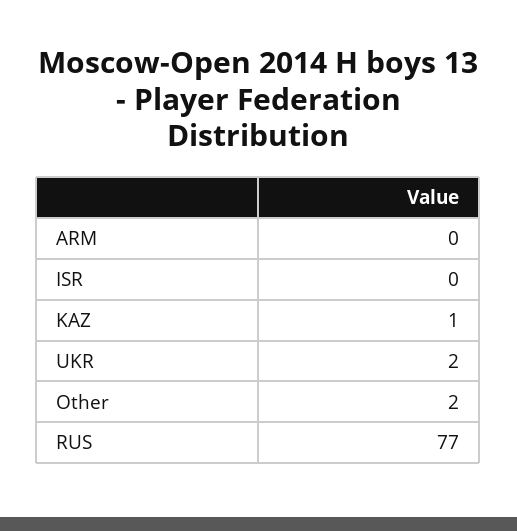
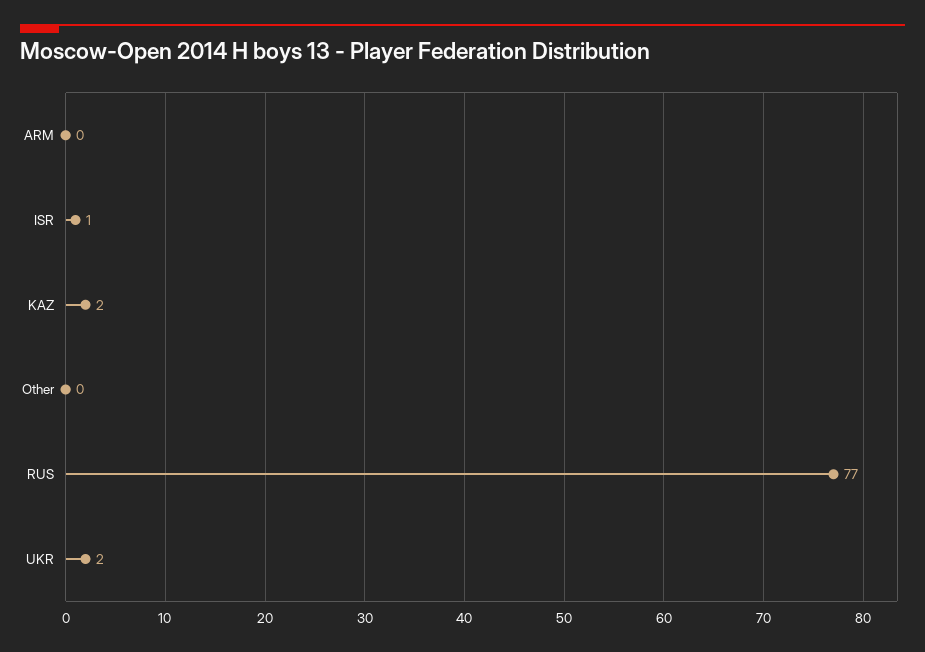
  {
    "ARM": 0,
-   "ISR": 0,
+   "ISR": 1,
-   "KAZ": 1,
+   "KAZ": 2,
    "UKR": 2,
-   "Other": 2,
+   "Other": 0,
    "RUS": 77
  }

